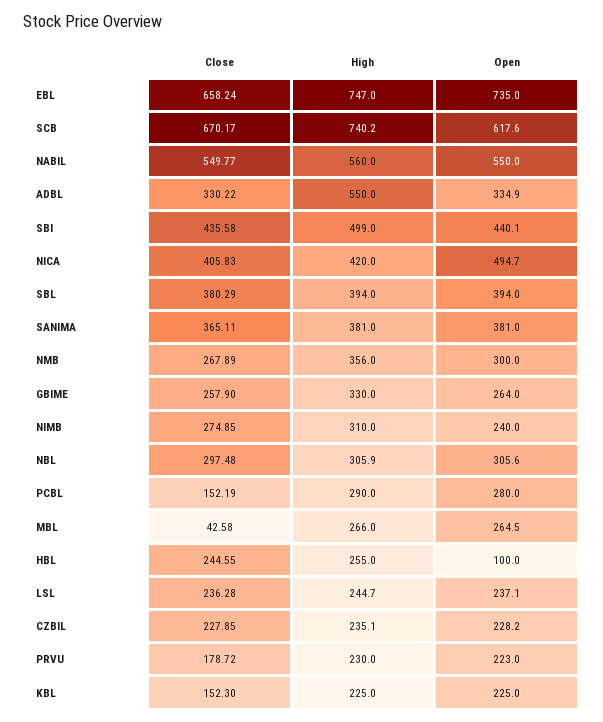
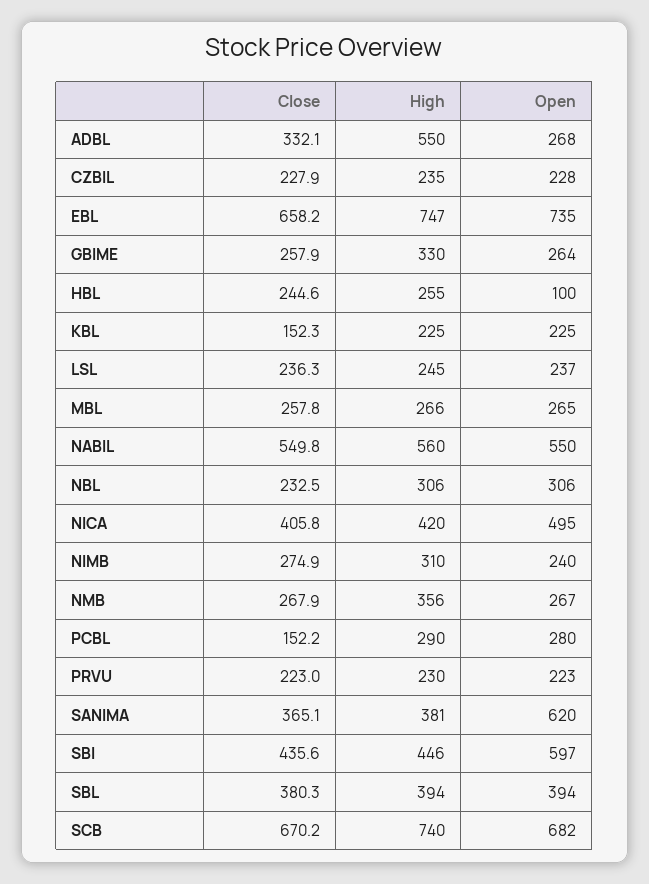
  {
    "Close": {
      "EBL": 658.24,
      "SCB": 670.17,
      "NABIL": 549.77,
-     "ADBL": 330.22,
+     "ADBL": 332.1,
      "SBI": 435.58,
      "NICA": 405.83,
      "SBL": 380.29,
      "SANIMA": 365.11,
      "NMB": 267.89,
      "GBIME": 257.9,
      "NIMB": 274.85,
-     "NBL": 297.48,
+     "NBL": 232.5,
      "PCBL": 152.19,
-     "MBL": 42.58,
+     "MBL": 257.8,
      "HBL": 244.55,
      "LSL": 236.28,
      "CZBIL": 227.85,
-     "PRVU": 178.72,
+     "PRVU": 223,
      "KBL": 152.3
    },
    "High": {
      "EBL": 747,
      "SCB": 740.2,
      "NABIL": 560,
      "ADBL": 550,
-     "SBI": 499,
+     "SBI": 446,
      "NICA": 420,
      "SBL": 394,
      "SANIMA": 381,
      "NMB": 356,
      "GBIME": 330,
      "NIMB": 310,
      "NBL": 305.9,
      "PCBL": 290,
      "MBL": 266,
      "HBL": 255,
      "LSL": 244.7,
      "CZBIL": 235.1,
      "PRVU": 230,
      "KBL": 225
    },
    "Open": {
      "EBL": 735,
-     "SCB": 617.6,
+     "SCB": 682,
      "NABIL": 550,
-     "ADBL": 334.9,
+     "ADBL": 268,
-     "SBI": 440.1,
+     "SBI": 597,
      "NICA": 494.7,
      "SBL": 394,
-     "SANIMA": 381,
+     "SANIMA": 620,
-     "NMB": 300,
+     "NMB": 267,
      "GBIME": 264,
      "NIMB": 240,
      "NBL": 305.6,
      "PCBL": 280,
      "MBL": 264.5,
      "HBL": 100,
      "LSL": 237.1,
      "CZBIL": 228.2,
      "PRVU": 223,
      "KBL": 225
    }
  }

